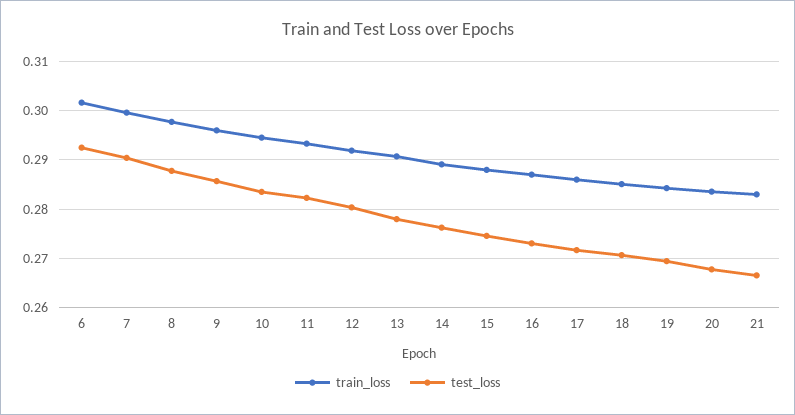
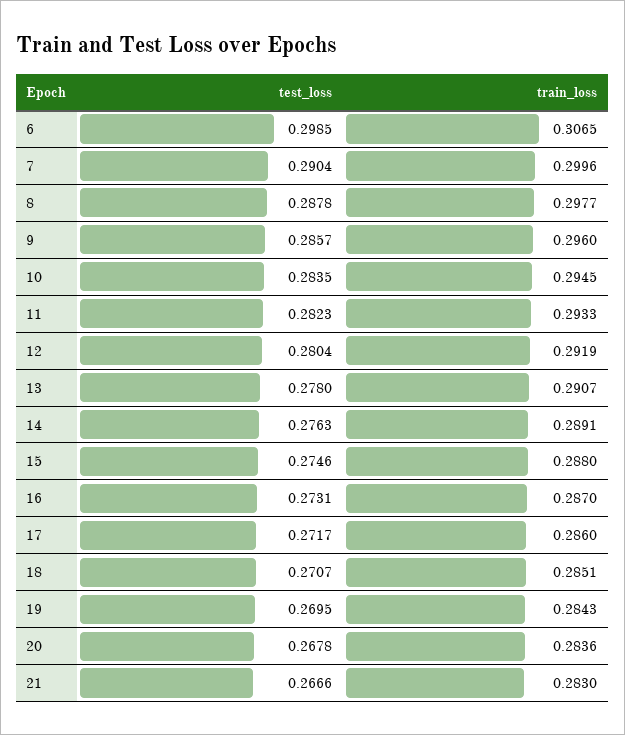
  {
    "train_loss": {
-     "6": 0.302,
+     "6": 0.3065,
      "7": 0.2996,
      "8": 0.2977,
      "9": 0.296,
      "10": 0.2945,
      "11": 0.2933,
      "12": 0.2919,
      "13": 0.2907,
      "14": 0.2891,
      "15": 0.288,
      "16": 0.287,
      "17": 0.286,
      "18": 0.2851,
      "19": 0.2843,
      "20": 0.2836,
      "21": 0.283
    },
    "test_loss": {
-     "6": 0.292,
+     "6": 0.2985,
      "7": 0.2904,
      "8": 0.2878,
      "9": 0.2857,
      "10": 0.2835,
      "11": 0.2823,
      "12": 0.2804,
      "13": 0.278,
      "14": 0.2763,
      "15": 0.2746,
      "16": 0.2731,
      "17": 0.2717,
      "18": 0.2707,
      "19": 0.2695,
      "20": 0.2678,
      "21": 0.2666
    }
  }

